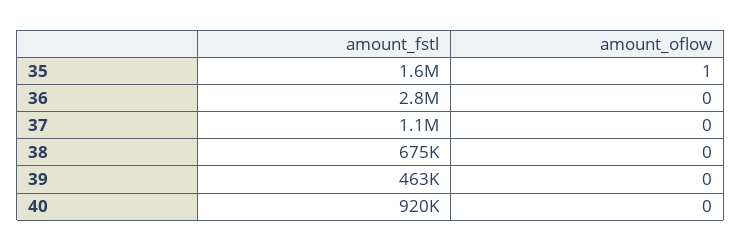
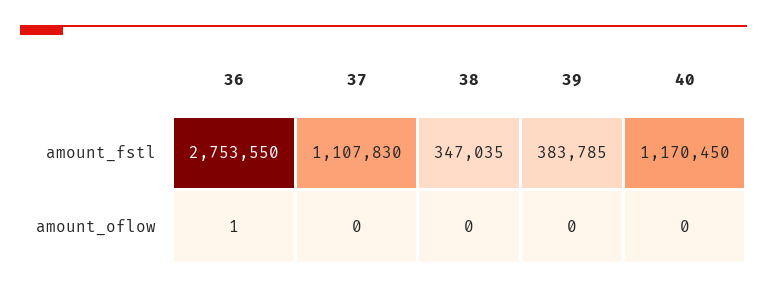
  {
    "amount_fstl": {
-     "35": 1600000,
      "36": 2753550,
      "37": 1107830,
-     "38": 675000,
+     "38": 347035,
-     "39": 463000,
+     "39": 383785,
-     "40": 920000
+     "40": 1170450
    },
    "amount_oflow": {
-     "35": 1,
-     "36": 0,
+     "36": 1,
      "37": 0,
      "38": 0,
      "39": 0,
      "40": 0
    }
  }

